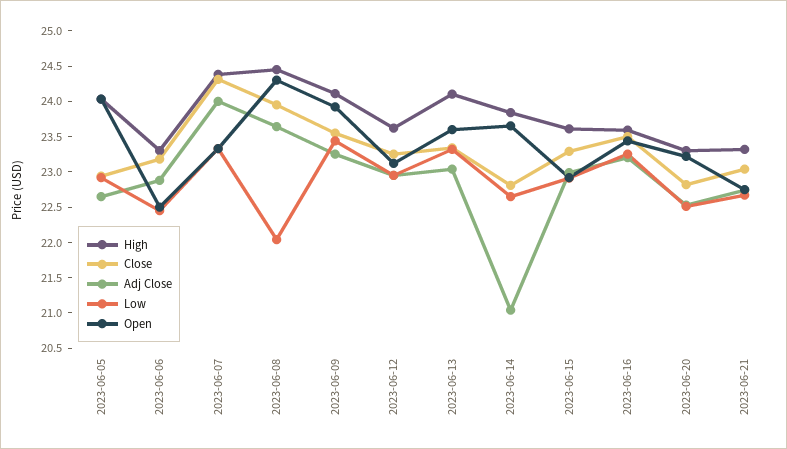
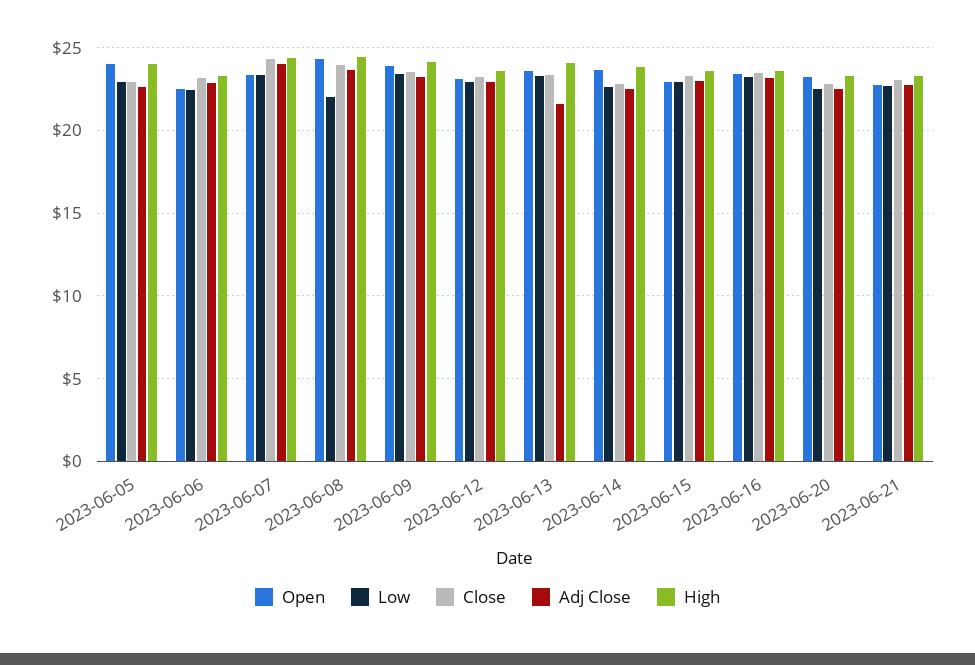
  {
    "High": {
      "2023-06-05": 24,
      "2023-06-06": 23.25,
      "2023-06-07": 24.5,
      "2023-06-08": 24.5,
      "2023-06-09": 24,
      "2023-06-12": 23.5,
      "2023-06-13": 24,
      "2023-06-14": 23.75,
      "2023-06-15": 23.5,
      "2023-06-16": 23.5,
      "2023-06-20": 23.25,
      "2023-06-21": 23.25
    },
    "Close": {
      "2023-06-05": 23,
      "2023-06-06": 23.25,
      "2023-06-07": 24.25,
      "2023-06-08": 24,
      "2023-06-09": 23.5,
      "2023-06-12": 23.25,
      "2023-06-13": 23.25,
      "2023-06-14": 22.75,
      "2023-06-15": 23.25,
      "2023-06-16": 23.5,
      "2023-06-20": 22.75,
      "2023-06-21": 23
    },
    "Adj Close": {
      "2023-06-05": 22.75,
      "2023-06-06": 23,
      "2023-06-07": 24,
      "2023-06-08": 23.75,
      "2023-06-09": 23.25,
      "2023-06-12": 23,
-     "2023-06-13": 23,
+     "2023-06-13": 21.5,
-     "2023-06-14": 21,
+     "2023-06-14": 22.5,
      "2023-06-15": 23,
      "2023-06-16": 23.25,
      "2023-06-20": 22.5,
      "2023-06-21": 22.75
    },
    "Low": {
      "2023-06-05": 23,
      "2023-06-06": 22.5,
      "2023-06-07": 23.25,
      "2023-06-08": 22,
      "2023-06-09": 23.5,
      "2023-06-12": 23,
      "2023-06-13": 23.25,
      "2023-06-14": 22.75,
      "2023-06-15": 23,
      "2023-06-16": 23.25,
      "2023-06-20": 22.5,
      "2023-06-21": 22.75
    },
    "Open": {
      "2023-06-05": 24,
      "2023-06-06": 22.5,
      "2023-06-07": 23.25,
      "2023-06-08": 24.25,
      "2023-06-09": 24,
      "2023-06-12": 23,
      "2023-06-13": 23.5,
      "2023-06-14": 23.75,
      "2023-06-15": 23,
      "2023-06-16": 23.5,
      "2023-06-20": 23.25,
      "2023-06-21": 22.75
    }
  }

